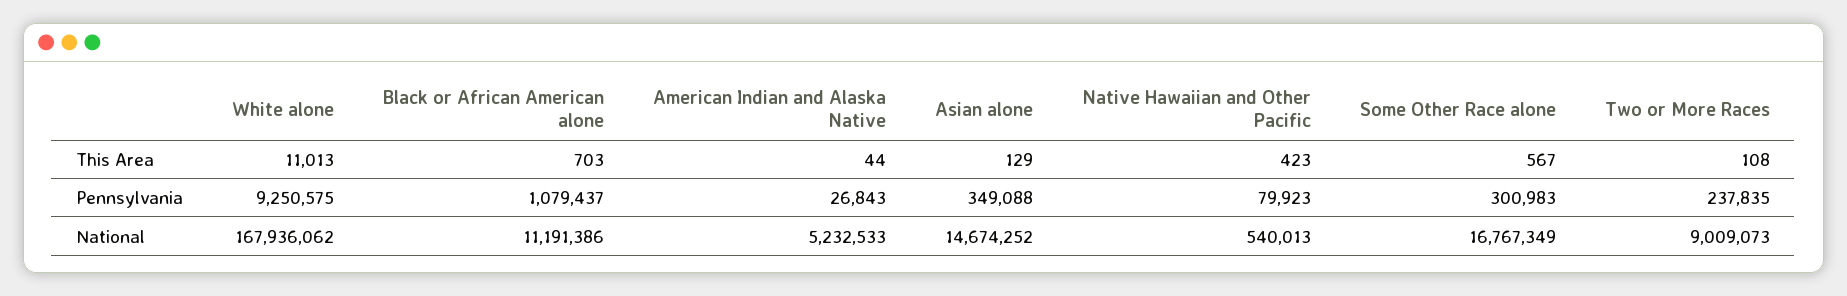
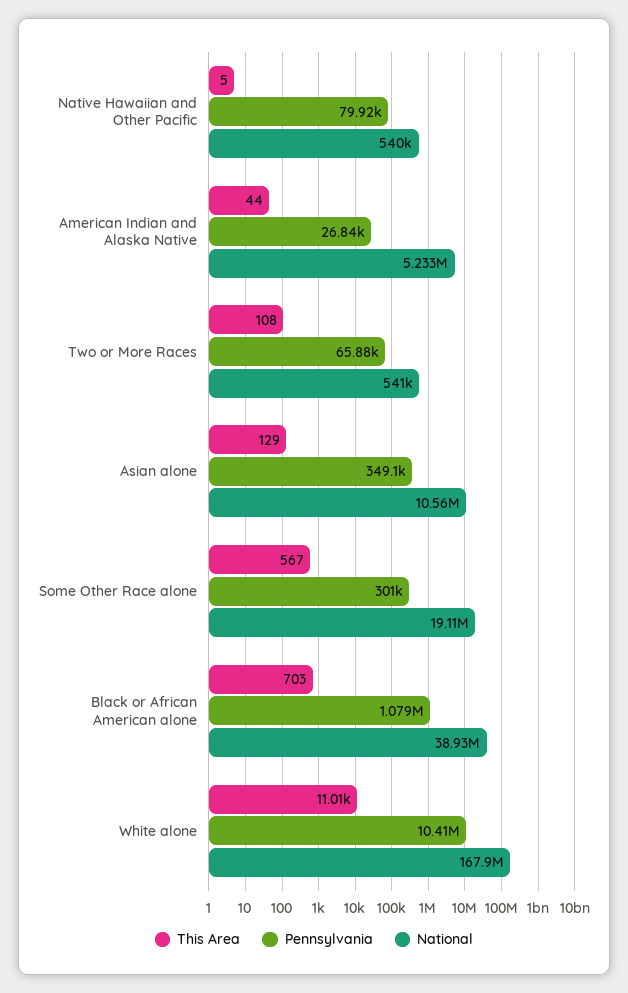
  {
    "This Area": {
      "White alone": 11013,
      "Black or African American alone": 703,
      "American Indian and Alaska Native": 44,
      "Asian alone": 129,
-     "Native Hawaiian and Other Pacific": 423,
+     "Native Hawaiian and Other Pacific": 5,
      "Some Other Race alone": 567,
      "Two or More Races": 108
    },
    "Pennsylvania": {
-     "White alone": 9250575,
+     "White alone": 10410000,
      "Black or African American alone": 1079437,
      "American Indian and Alaska Native": 26843,
      "Asian alone": 349088,
      "Native Hawaiian and Other Pacific": 79923,
      "Some Other Race alone": 300983,
-     "Two or More Races": 237835
+     "Two or More Races": 65880
    },
    "National": {
      "White alone": 167936062,
-     "Black or African American alone": 11191386,
+     "Black or African American alone": 38930000,
      "American Indian and Alaska Native": 5232533,
-     "Asian alone": 14674252,
+     "Asian alone": 10560000,
      "Native Hawaiian and Other Pacific": 540013,
-     "Some Other Race alone": 16767349,
+     "Some Other Race alone": 19110000,
-     "Two or More Races": 9009073
+     "Two or More Races": 541000
    }
  }

